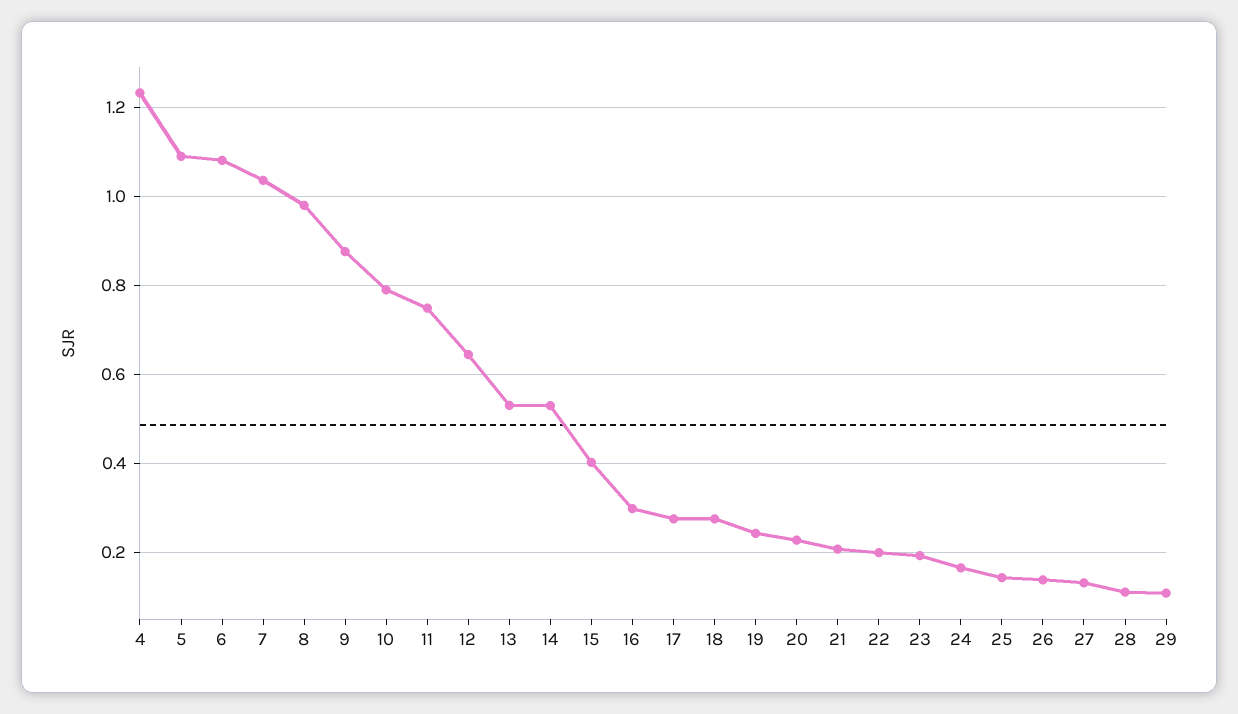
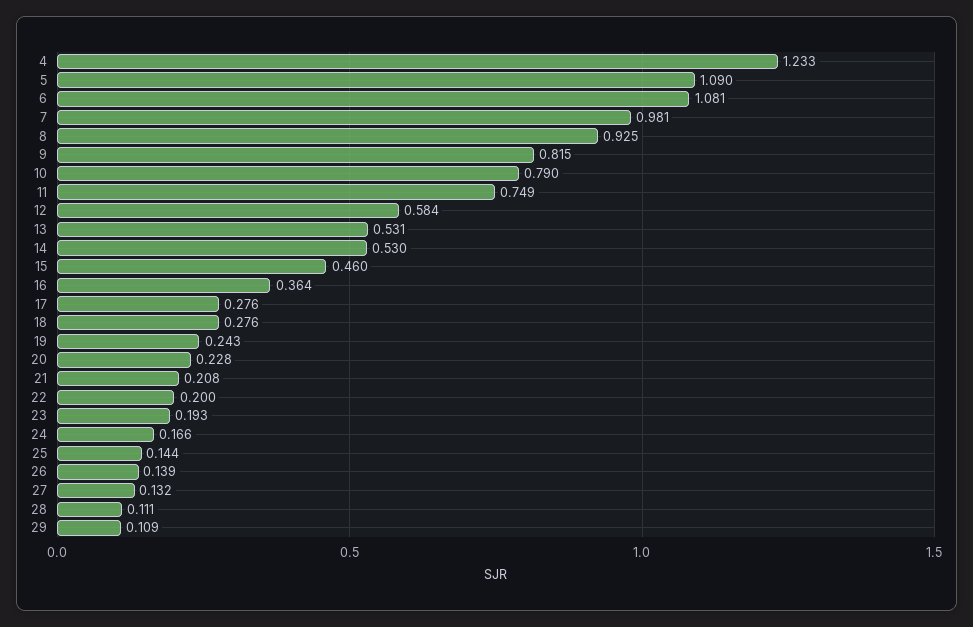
  {
    "4": 1.233,
    "5": 1.09,
    "6": 1.081,
-   "7": 1.04,
+   "7": 0.981,
-   "8": 0.98,
+   "8": 0.925,
-   "9": 0.88,
+   "9": 0.815,
    "10": 0.79,
    "11": 0.749,
-   "12": 0.64,
+   "12": 0.584,
    "13": 0.531,
    "14": 0.53,
-   "15": 0.4,
+   "15": 0.46,
-   "16": 0.3,
+   "16": 0.364,
    "17": 0.276,
    "18": 0.276,
    "19": 0.243,
    "20": 0.228,
    "21": 0.208,
    "22": 0.2,
    "23": 0.193,
    "24": 0.166,
    "25": 0.144,
    "26": 0.139,
    "27": 0.132,
    "28": 0.111,
    "29": 0.109
  }

